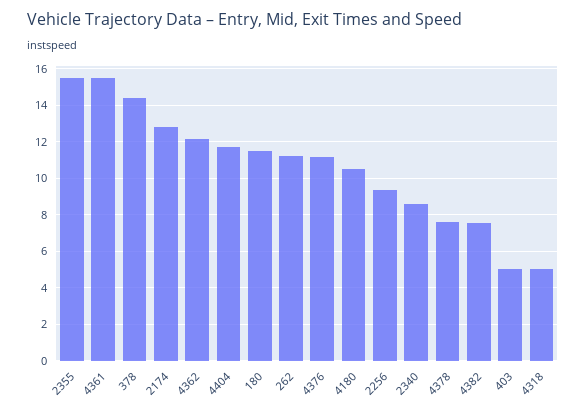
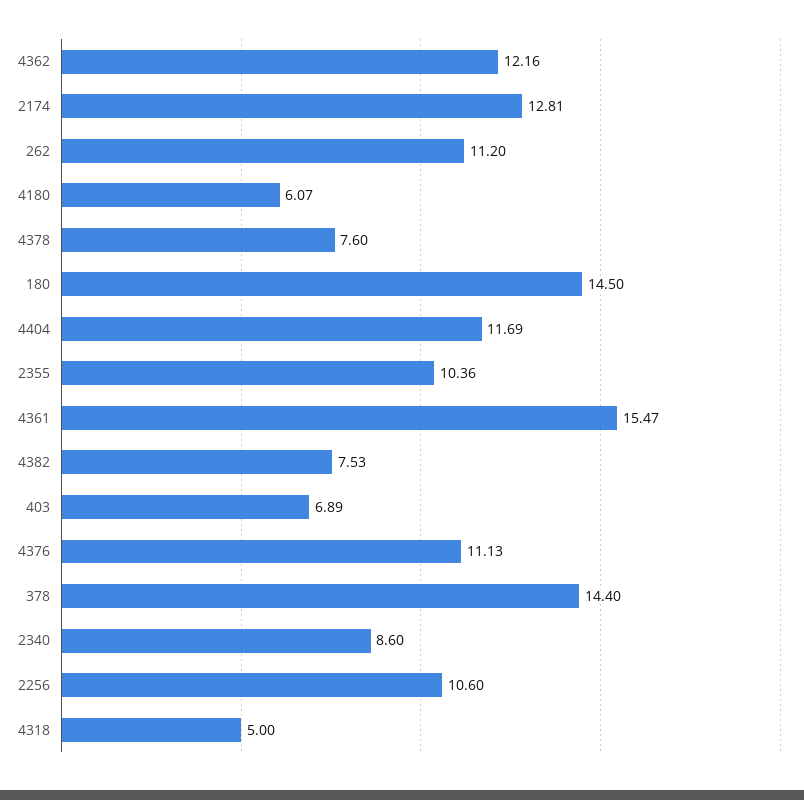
  {
-   "2355": 15.5,
+   "2355": 10.36,
    "4361": 15.47,
    "378": 14.4,
    "2174": 12.81,
    "4362": 12.16,
    "4404": 11.69,
-   "180": 11.5,
+   "180": 14.5,
    "262": 11.2,
    "4376": 11.13,
-   "4180": 10.5,
+   "4180": 6.07,
-   "2256": 9.5,
+   "2256": 10.6,
    "2340": 8.6,
    "4378": 7.6,
    "4382": 7.53,
-   "403": 5,
+   "403": 6.89,
    "4318": 5
  }

